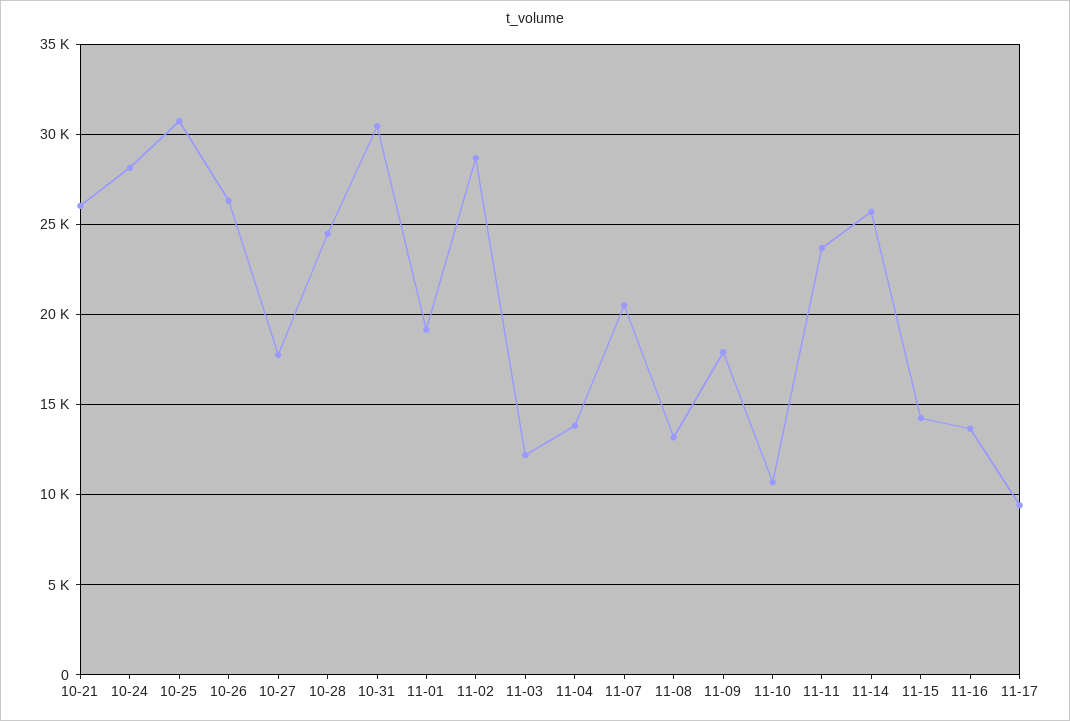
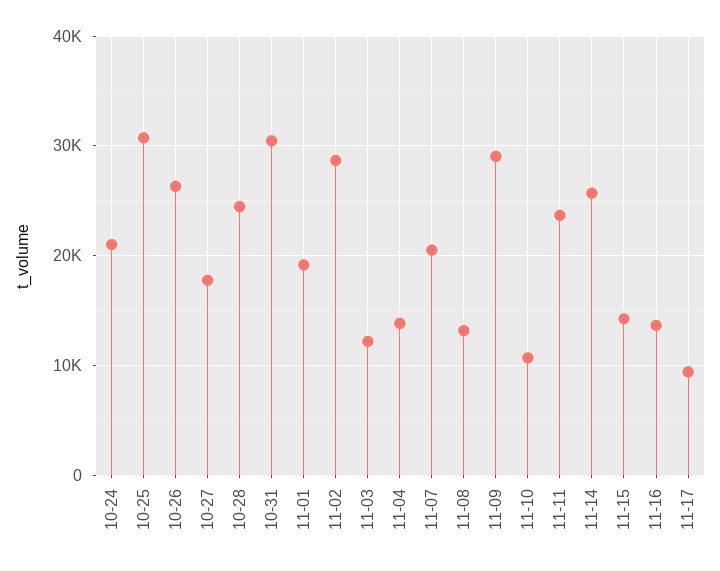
  {
-   "10-21": 26000,
-   "10-24": 28000,
+   "10-24": 21000,
    "10-25": 30500,
    "10-26": 26500,
    "10-27": 18000,
    "10-28": 24500,
    "10-31": 30500,
    "11-01": 19000,
    "11-02": 28500,
    "11-03": 12000,
    "11-04": 14000,
    "11-07": 20500,
    "11-08": 13000,
-   "11-09": 18000,
+   "11-09": 29000,
    "11-10": 10500,
    "11-11": 23500,
    "11-14": 25500,
    "11-15": 14500,
    "11-16": 13500,
    "11-17": 9500
  }

